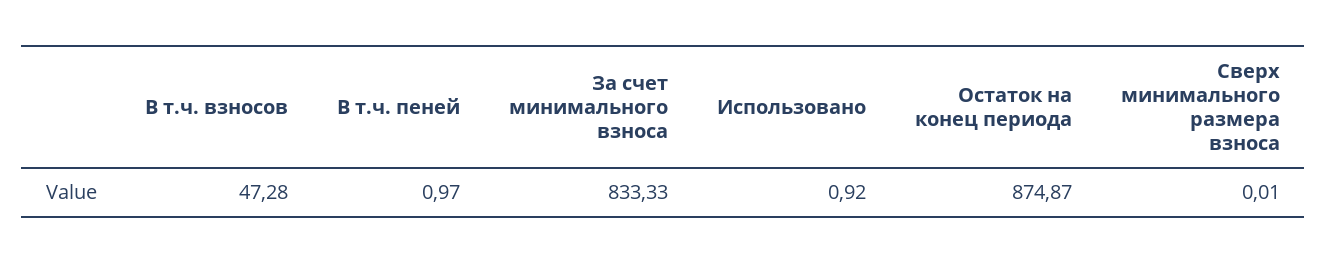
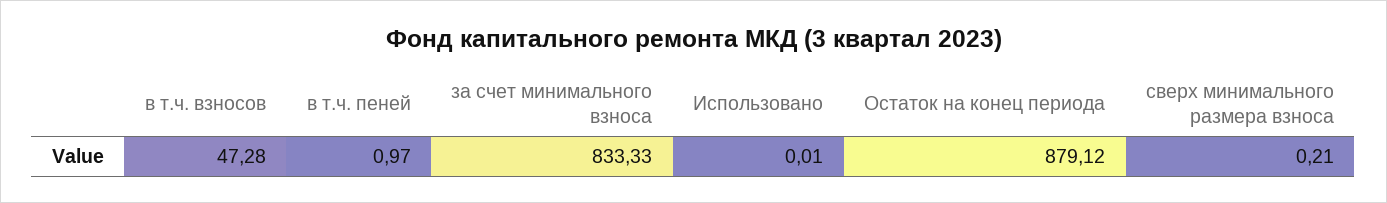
  {
    "В т.ч. взносов": 47.28,
    "В т.ч. пеней": 0.97,
    "За счет минимального взноса": 833.33,
-   "Использовано": 0.92,
+   "Использовано": 0.01,
-   "Остаток на конец периода": 874.87,
+   "Остаток на конец периода": 879.12,
-   "Сверх минимального размера взноса": 0.01
+   "Сверх минимального размера взноса": 0.21
  }

